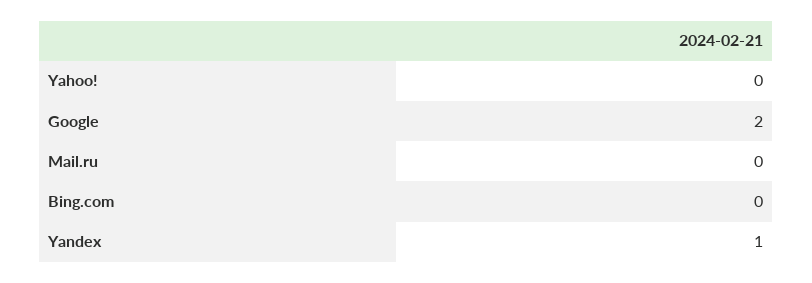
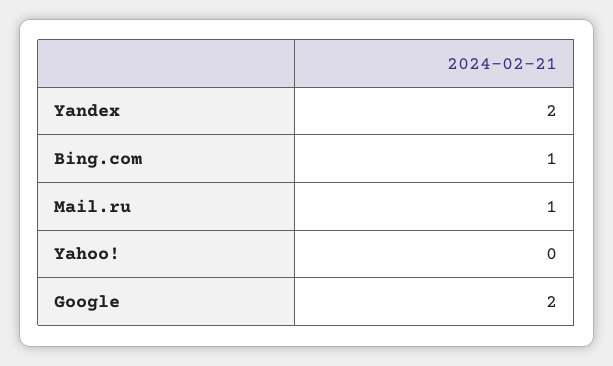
  {
    "Yahoo!": 0,
    "Google": 2,
-   "Mail.ru": 0,
+   "Mail.ru": 1,
-   "Bing.com": 0,
+   "Bing.com": 1,
-   "Yandex": 1
+   "Yandex": 2
  }

